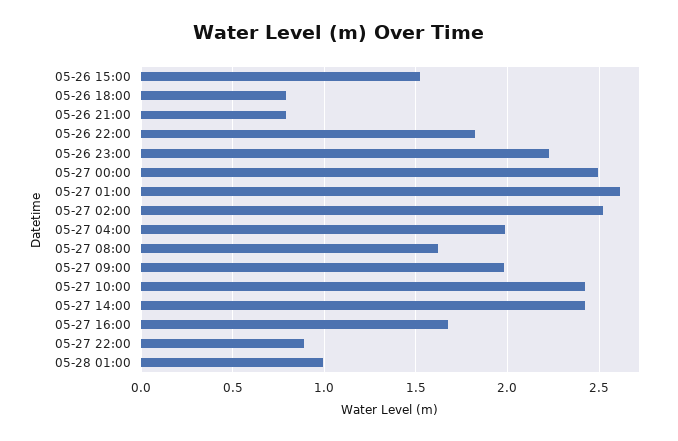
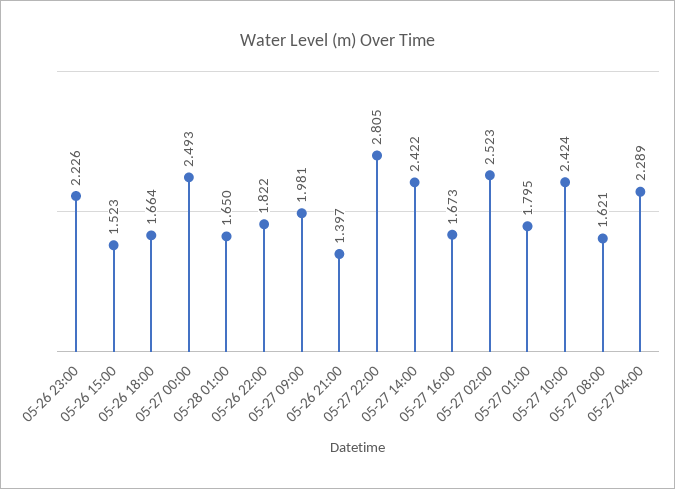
  {
    "05-26 15:00": 1.523,
-   "05-26 18:00": 0.8,
+   "05-26 18:00": 1.664,
-   "05-26 21:00": 0.8,
+   "05-26 21:00": 1.397,
    "05-26 22:00": 1.822,
    "05-26 23:00": 2.226,
    "05-27 00:00": 2.493,
-   "05-27 01:00": 2.6,
+   "05-27 01:00": 1.795,
    "05-27 02:00": 2.523,
-   "05-27 04:00": 2,
+   "05-27 04:00": 2.289,
    "05-27 08:00": 1.621,
    "05-27 09:00": 1.981,
    "05-27 10:00": 2.424,
    "05-27 14:00": 2.422,
    "05-27 16:00": 1.673,
-   "05-27 22:00": 0.9,
+   "05-27 22:00": 2.805,
-   "05-28 01:00": 1
+   "05-28 01:00": 1.65
  }

